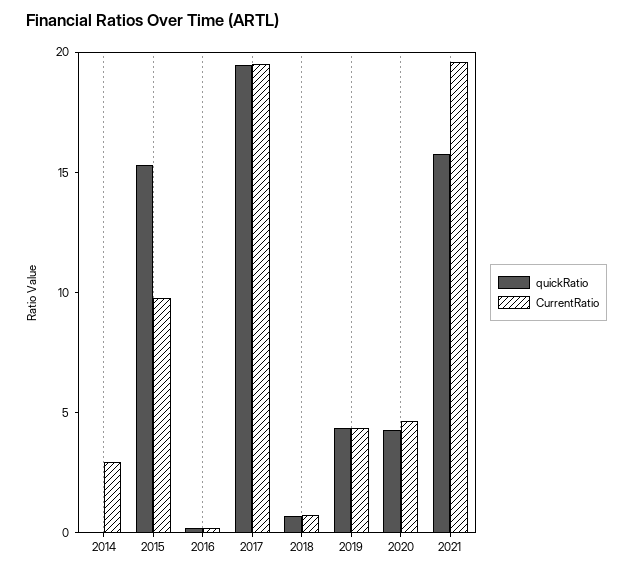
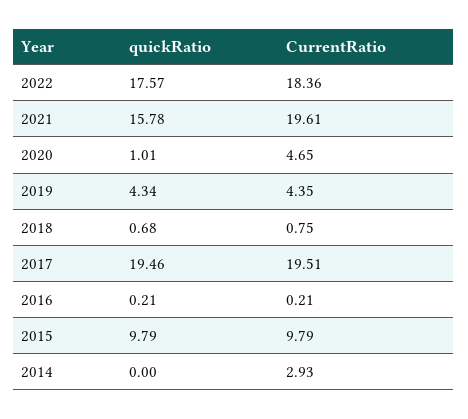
  {
    "quickRatio": {
      "2014": 0,
-     "2015": 15,
+     "2015": 9.79,
      "2016": 0.21,
      "2017": 19.46,
      "2018": 0.68,
      "2019": 4.34,
-     "2020": 4,
+     "2020": 1.01,
-     "2021": 15.78
+     "2021": 15.78,
+     "2022": 17.57
    },
    "CurrentRatio": {
      "2014": 2.93,
      "2015": 9.79,
      "2016": 0.21,
      "2017": 19.51,
      "2018": 0.75,
      "2019": 4.35,
      "2020": 4.65,
-     "2021": 19.61
+     "2021": 19.61,
+     "2022": 18.36
    }
  }

